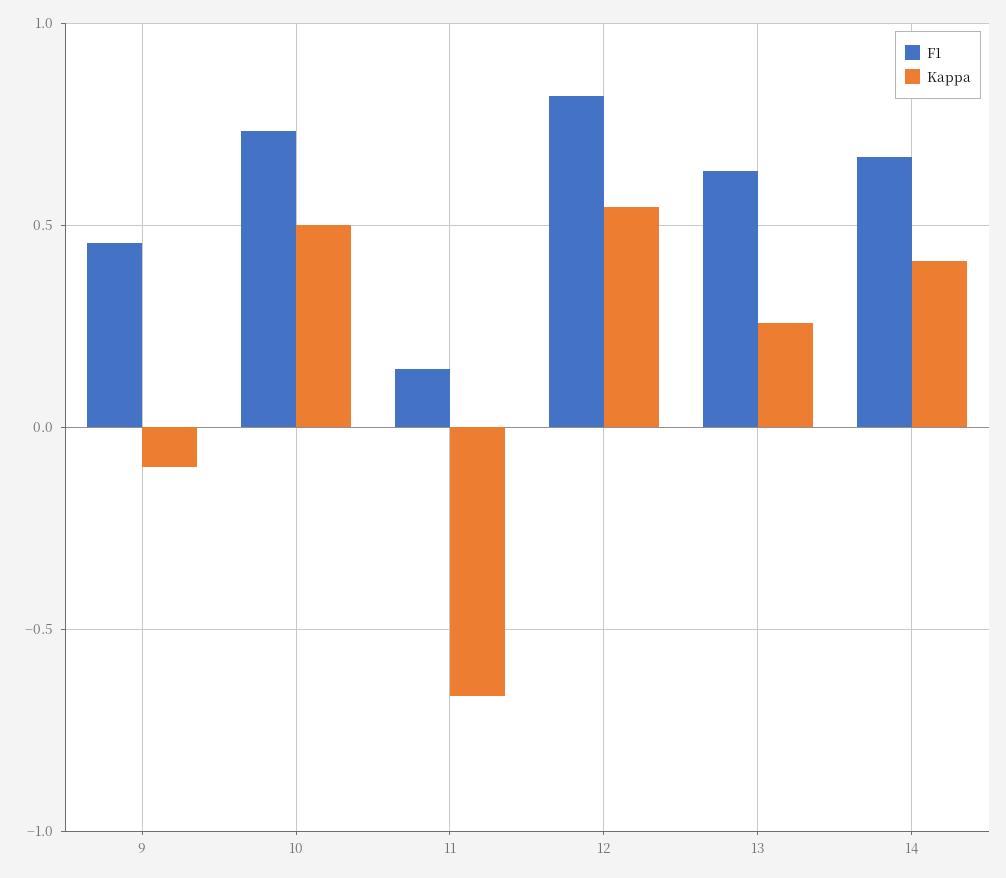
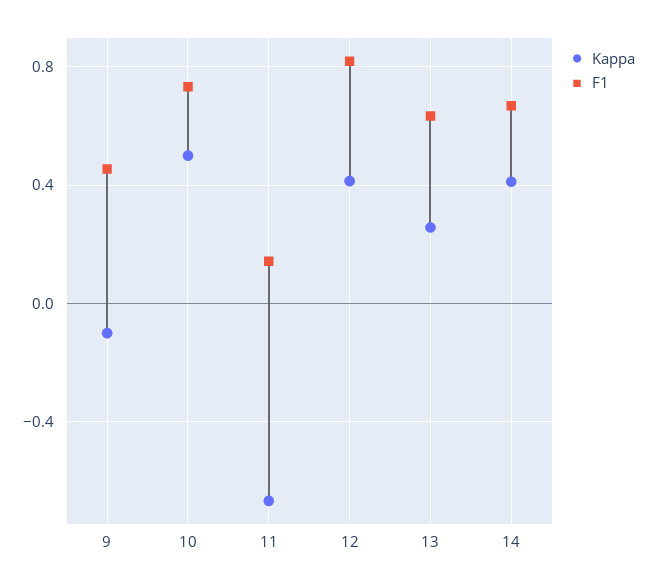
  {
    "F1": {
      "9": 0.45,
      "10": 0.75,
      "11": 0.15,
      "12": 0.8,
      "13": 0.65,
      "14": 0.65
    },
    "Kappa": {
      "9": -0.1,
      "10": 0.5,
      "11": -0.65,
-     "12": 0.55,
+     "12": 0.4,
      "13": 0.25,
      "14": 0.4
    }
  }

